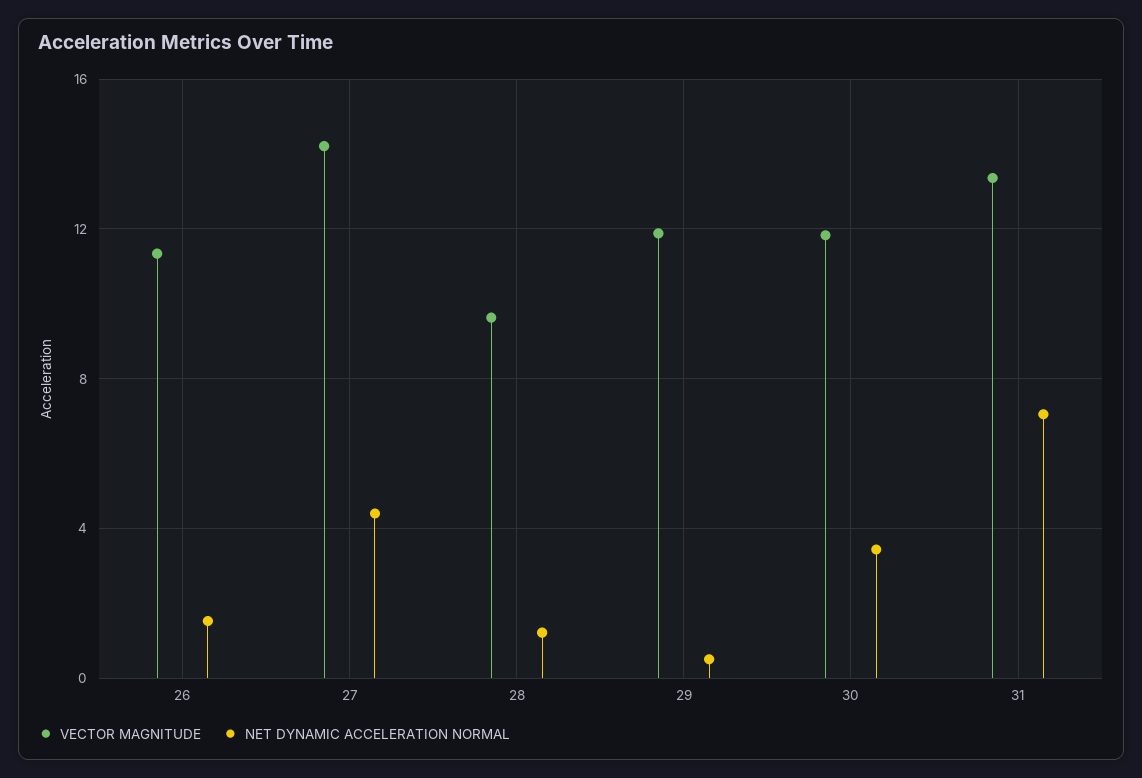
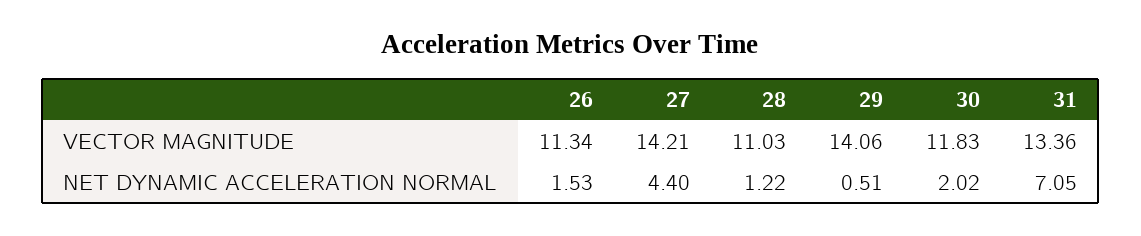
  {
    "VECTOR MAGNITUDE": {
      "26": 11.34,
      "27": 14.21,
-     "28": 9.5,
+     "28": 11.03,
-     "29": 12,
+     "29": 14.06,
      "30": 11.83,
      "31": 13.36
    },
    "NET DYNAMIC ACCELERATION NORMAL": {
      "26": 1.53,
      "27": 4.4,
      "28": 1.22,
      "29": 0.51,
-     "30": 3.5,
+     "30": 2.02,
      "31": 7.05
    }
  }

